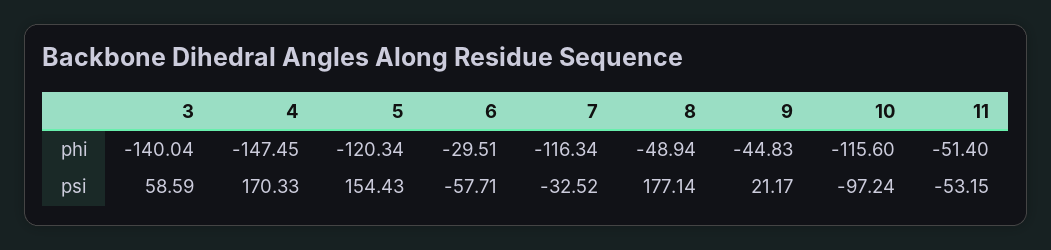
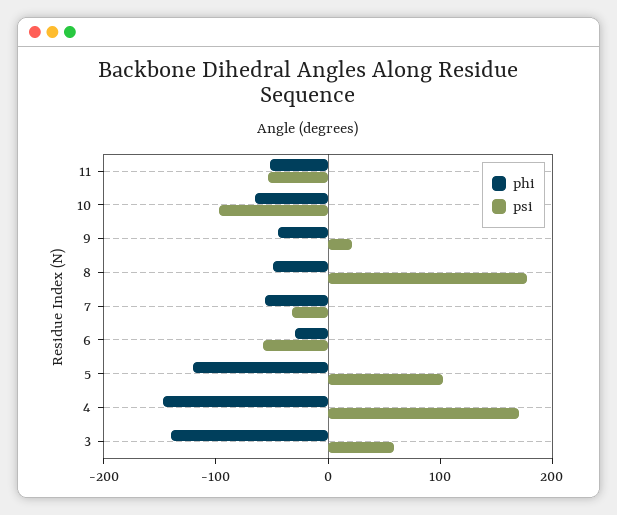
  {
    "phi": {
      "3": -140.04,
      "4": -147.45,
      "5": -120.34,
      "6": -29.51,
-     "7": -116.34,
+     "7": -60,
      "8": -48.94,
      "9": -44.83,
-     "10": -115.6,
+     "10": -60,
      "11": -51.4
    },
    "psi": {
      "3": 58.59,
      "4": 170.33,
-     "5": 154.43,
+     "5": 100,
      "6": -57.71,
      "7": -32.52,
      "8": 177.14,
      "9": 21.17,
      "10": -97.24,
      "11": -53.15
    }
  }

